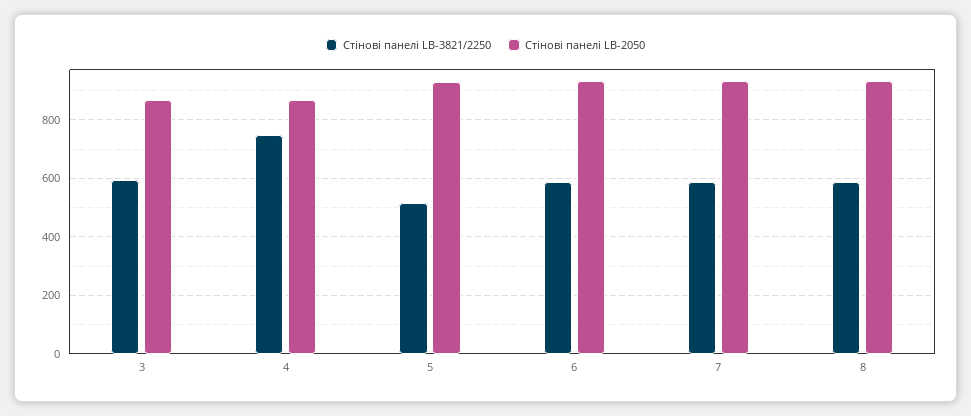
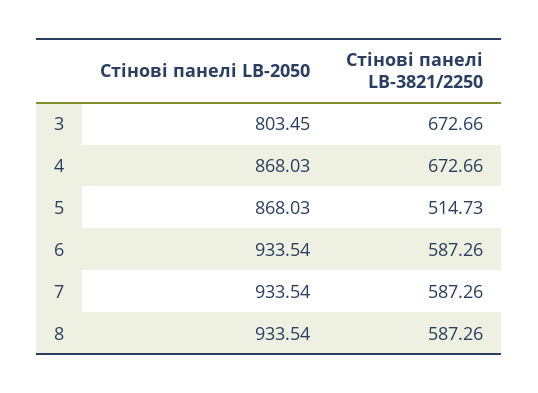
  {
    "Стінові панелі LB-3821/2250": {
-     "3": 600,
+     "3": 672.66,
-     "4": 750,
+     "4": 672.66,
      "5": 514.73,
      "6": 587.26,
      "7": 587.26,
      "8": 587.26
    },
    "Стінові панелі LB-2050": {
-     "3": 875,
+     "3": 803.45,
      "4": 868.03,
-     "5": 925,
+     "5": 868.03,
      "6": 933.54,
      "7": 933.54,
      "8": 933.54
    }
  }

